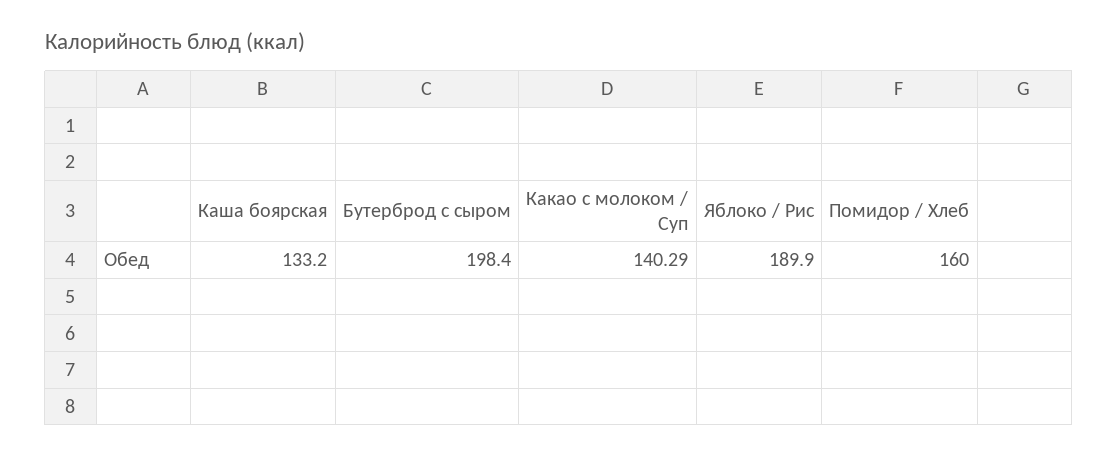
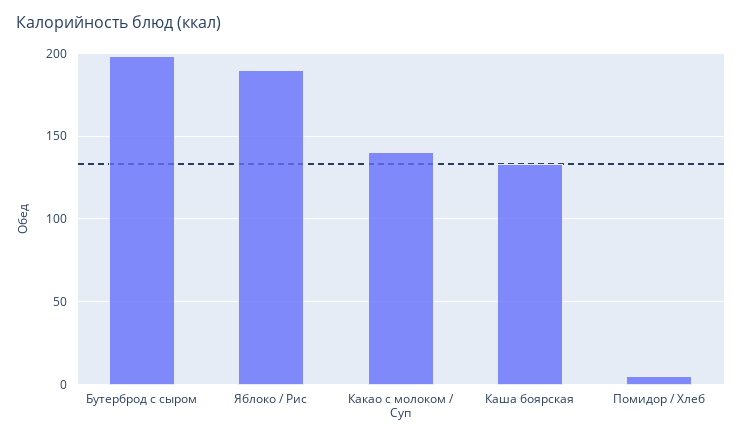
  {
    "Каша боярская": 133.2,
    "Бутерброд с сыром": 198.4,
    "Какао с молоком / Суп": 140.29,
    "Яблоко / Рис": 189.9,
-   "Помидор / Хлеб": 160
+   "Помидор / Хлеб": 5
  }

